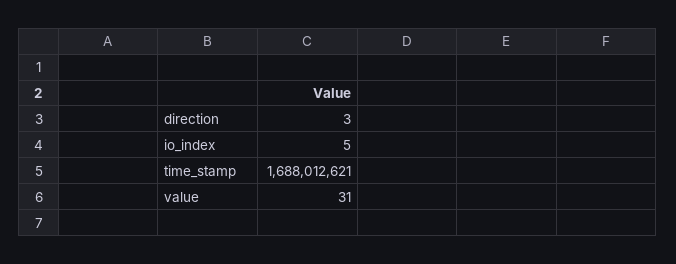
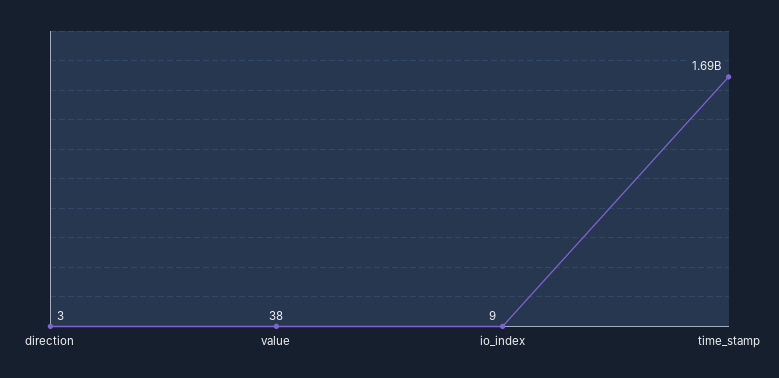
  {
    "direction": 3,
-   "io_index": 5,
+   "io_index": 9,
    "time_stamp": 1688012621,
-   "value": 31
+   "value": 38
  }

